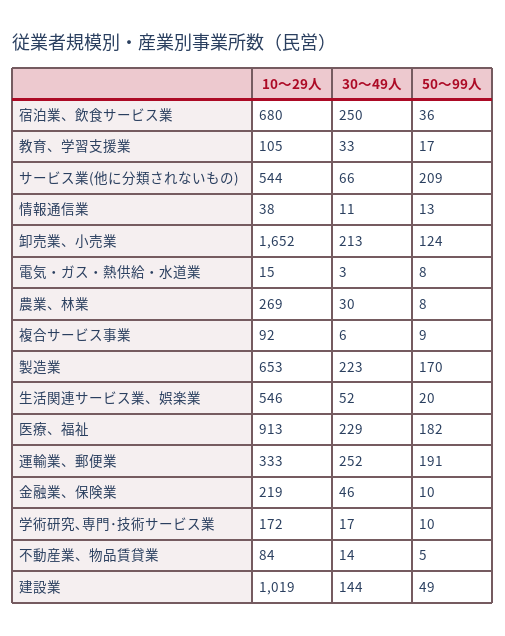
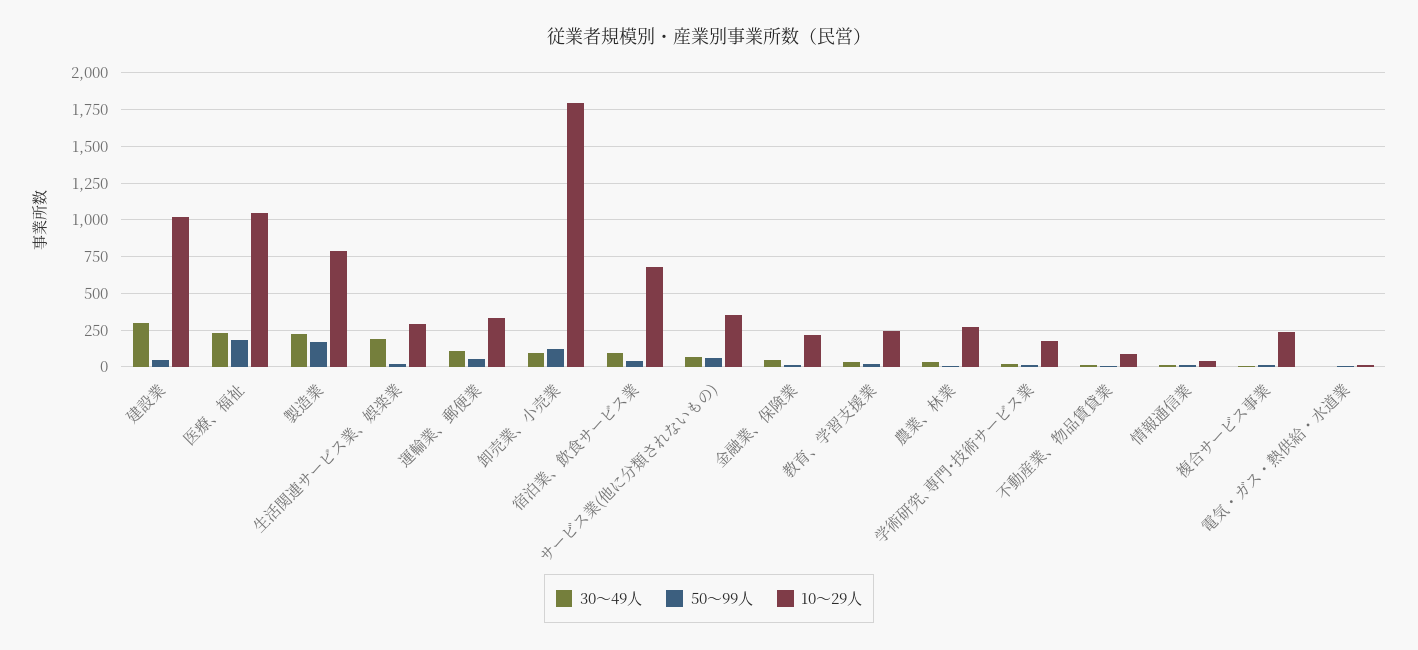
  {
    "10～29人": {
      "宿泊業、飲食サービス業": 680,
-     "教育、学習支援業": 105,
+     "教育、学習支援業": 250,
-     "サービス業(他に分類されないもの)": 544,
+     "サービス業(他に分類されないもの)": 350,
      "情報通信業": 38,
-     "卸売業、小売業": 1652,
+     "卸売業、小売業": 1800,
      "電気・ガス・熱供給・水道業": 15,
      "農業、林業": 269,
-     "複合サービス事業": 92,
+     "複合サービス事業": 250,
-     "製造業": 653,
+     "製造業": 800,
-     "生活関連サービス業、娯楽業": 546,
+     "生活関連サービス業、娯楽業": 300,
-     "医療、福祉": 913,
+     "医療、福祉": 1050,
      "運輸業、郵便業": 333,
      "金融業、保険業": 219,
      "学術研究､専門･技術サービス業": 172,
      "不動産業、物品賃貸業": 84,
      "建設業": 1019
    },
    "30～49人": {
-     "宿泊業、飲食サービス業": 250,
+     "宿泊業、飲食サービス業": 100,
      "教育、学習支援業": 33,
      "サービス業(他に分類されないもの)": 66,
      "情報通信業": 11,
-     "卸売業、小売業": 213,
+     "卸売業、小売業": 100,
      "電気・ガス・熱供給・水道業": 3,
      "農業、林業": 30,
      "複合サービス事業": 6,
      "製造業": 223,
-     "生活関連サービス業、娯楽業": 52,
+     "生活関連サービス業、娯楽業": 200,
      "医療、福祉": 229,
-     "運輸業、郵便業": 252,
+     "運輸業、郵便業": 100,
      "金融業、保険業": 46,
      "学術研究､専門･技術サービス業": 17,
      "不動産業、物品賃貸業": 14,
-     "建設業": 144
+     "建設業": 300
    },
    "50～99人": {
      "宿泊業、飲食サービス業": 36,
      "教育、学習支援業": 17,
-     "サービス業(他に分類されないもの)": 209,
+     "サービス業(他に分類されないもの)": 50,
      "情報通信業": 13,
      "卸売業、小売業": 124,
      "電気・ガス・熱供給・水道業": 8,
      "農業、林業": 8,
      "複合サービス事業": 9,
      "製造業": 170,
      "生活関連サービス業、娯楽業": 20,
      "医療、福祉": 182,
-     "運輸業、郵便業": 191,
+     "運輸業、郵便業": 50,
      "金融業、保険業": 10,
      "学術研究､専門･技術サービス業": 10,
      "不動産業、物品賃貸業": 5,
      "建設業": 49
    }
  }

